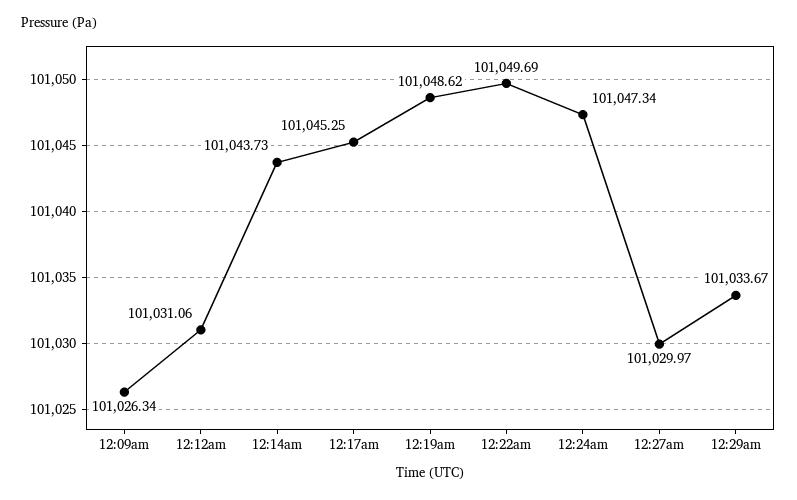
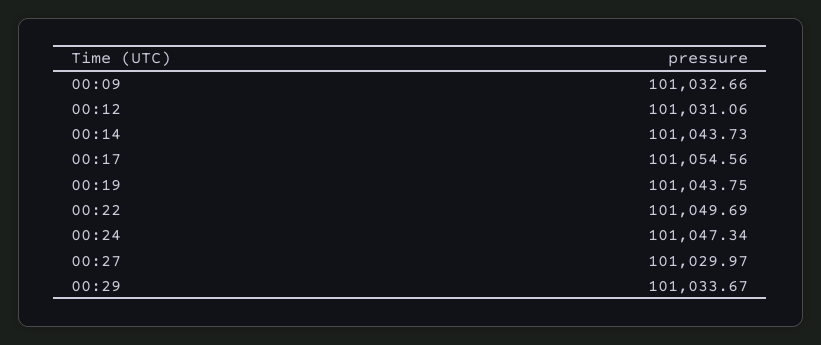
  {
-   "12:09am": 101026.34,
+   "12:09am": 101032.66,
    "12:12am": 101031.06,
    "12:14am": 101043.73,
-   "12:17am": 101045.25,
+   "12:17am": 101054.56,
-   "12:19am": 101048.62,
+   "12:19am": 101043.75,
    "12:22am": 101049.69,
    "12:24am": 101047.34,
    "12:27am": 101029.97,
    "12:29am": 101033.67
  }

